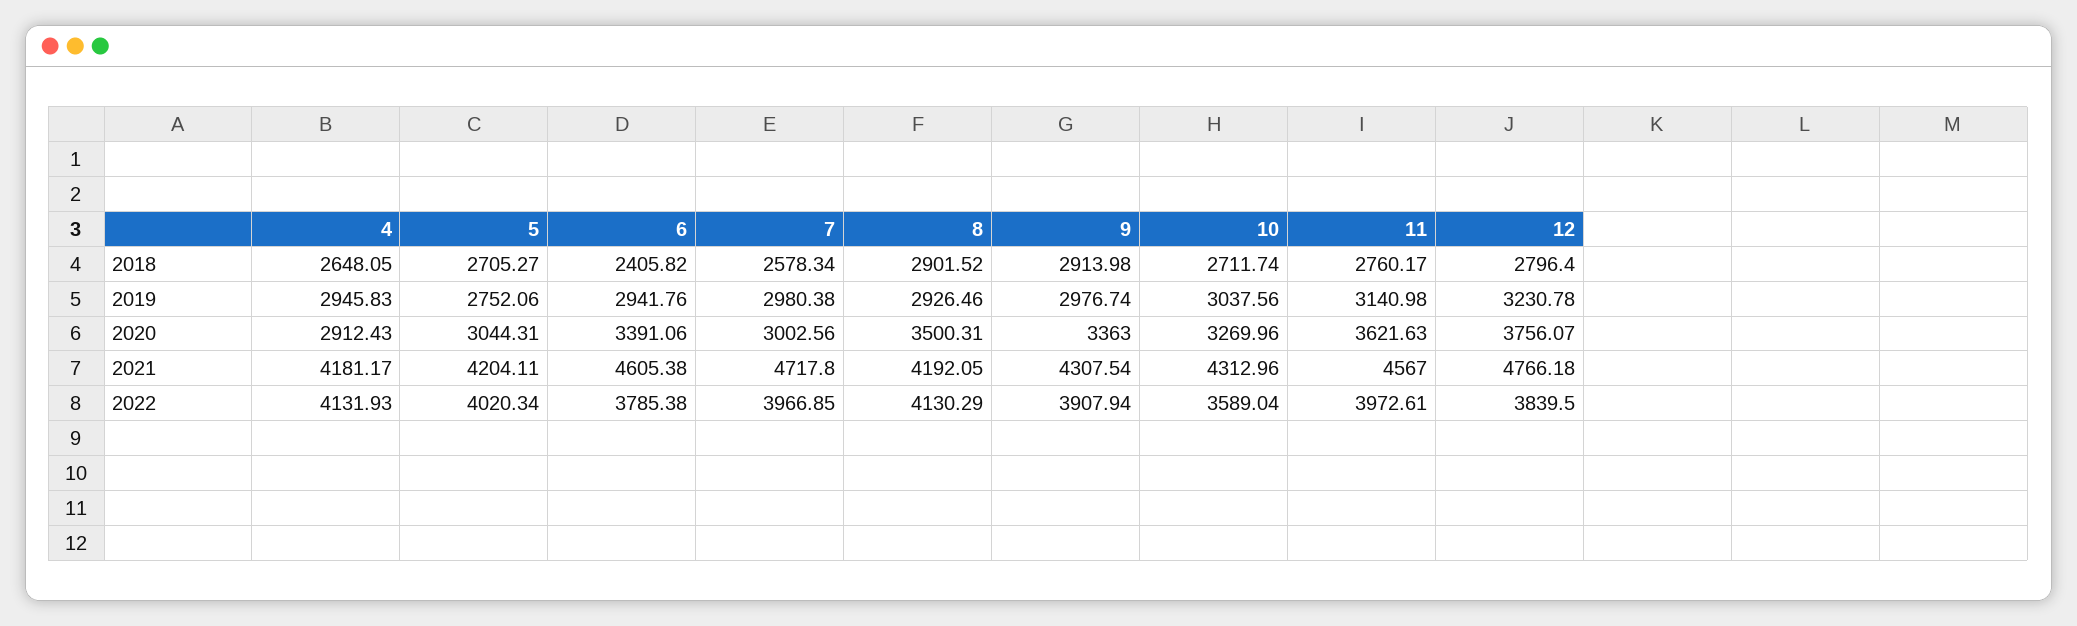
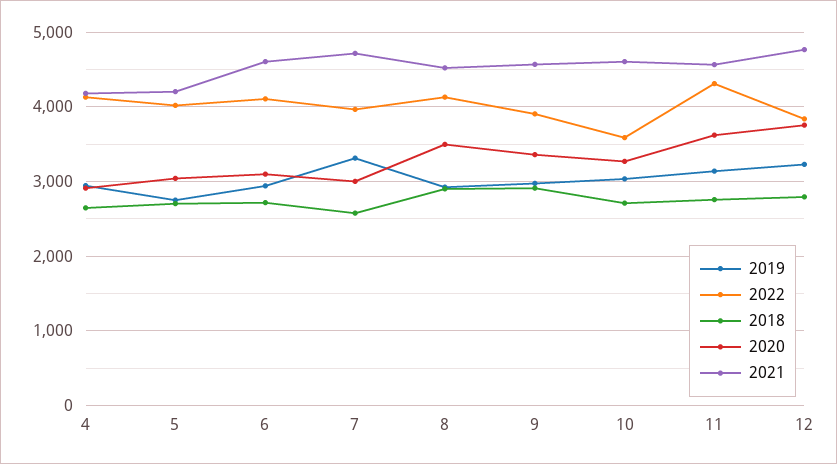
  {
    "2018": {
      "4": 2648.05,
      "5": 2705.27,
-     "6": 2405.82,
+     "6": 2700,
      "7": 2578.34,
      "8": 2901.52,
      "9": 2913.98,
      "10": 2711.74,
      "11": 2760.17,
      "12": 2796.4
    },
    "2019": {
      "4": 2945.83,
      "5": 2752.06,
      "6": 2941.76,
-     "7": 2980.38,
+     "7": 3300,
      "8": 2926.46,
      "9": 2976.74,
      "10": 3037.56,
      "11": 3140.98,
      "12": 3230.78
    },
    "2020": {
      "4": 2912.43,
      "5": 3044.31,
-     "6": 3391.06,
+     "6": 3100,
      "7": 3002.56,
      "8": 3500.31,
      "9": 3363,
      "10": 3269.96,
      "11": 3621.63,
      "12": 3756.07
    },
    "2021": {
      "4": 4181.17,
      "5": 4204.11,
      "6": 4605.38,
      "7": 4717.8,
-     "8": 4192.05,
+     "8": 4500,
-     "9": 4307.54,
+     "9": 4600,
-     "10": 4312.96,
+     "10": 4600,
      "11": 4567,
      "12": 4766.18
    },
    "2022": {
      "4": 4131.93,
      "5": 4020.34,
-     "6": 3785.38,
+     "6": 4100,
      "7": 3966.85,
      "8": 4130.29,
      "9": 3907.94,
      "10": 3589.04,
-     "11": 3972.61,
+     "11": 4300,
      "12": 3839.5
    }
  }

